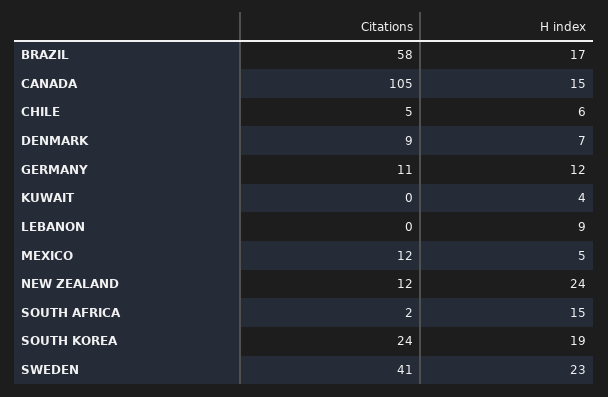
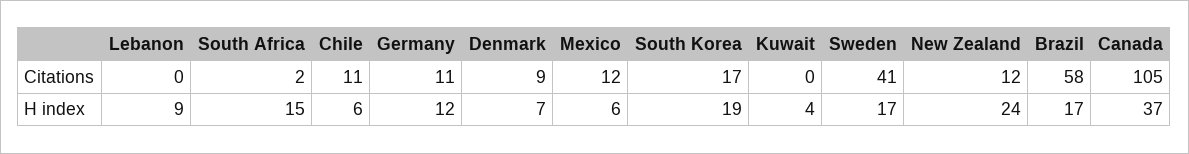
  {
    "Citations": {
      "BRAZIL": 58,
      "CANADA": 105,
-     "CHILE": 5,
+     "CHILE": 11,
      "DENMARK": 9,
      "GERMANY": 11,
      "KUWAIT": 0,
      "LEBANON": 0,
      "MEXICO": 12,
      "NEW ZEALAND": 12,
      "SOUTH AFRICA": 2,
-     "SOUTH KOREA": 24,
+     "SOUTH KOREA": 17,
      "SWEDEN": 41
    },
    "H index": {
      "BRAZIL": 17,
-     "CANADA": 15,
+     "CANADA": 37,
      "CHILE": 6,
      "DENMARK": 7,
      "GERMANY": 12,
      "KUWAIT": 4,
      "LEBANON": 9,
-     "MEXICO": 5,
+     "MEXICO": 6,
      "NEW ZEALAND": 24,
      "SOUTH AFRICA": 15,
      "SOUTH KOREA": 19,
-     "SWEDEN": 23
+     "SWEDEN": 17
    }
  }

